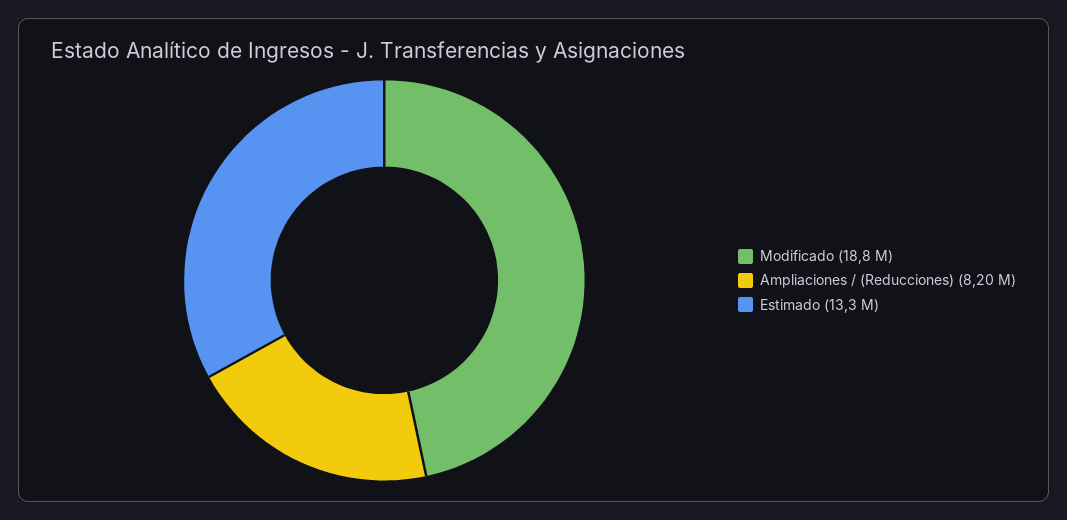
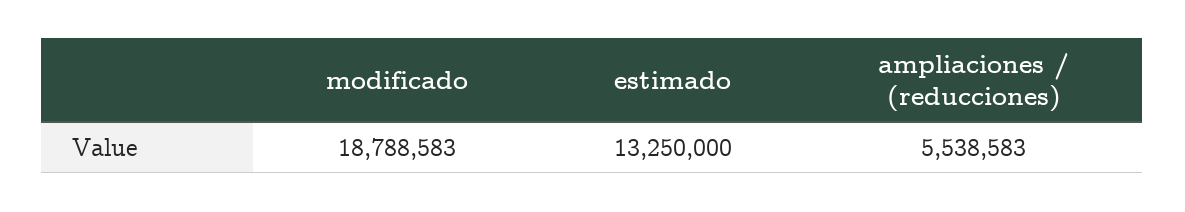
  {
    "Modificado": 18788583,
-   "Ampliaciones / (Reducciones)": 8200000,
+   "Ampliaciones / (Reducciones)": 5538583,
    "Estimado": 13250000
  }

